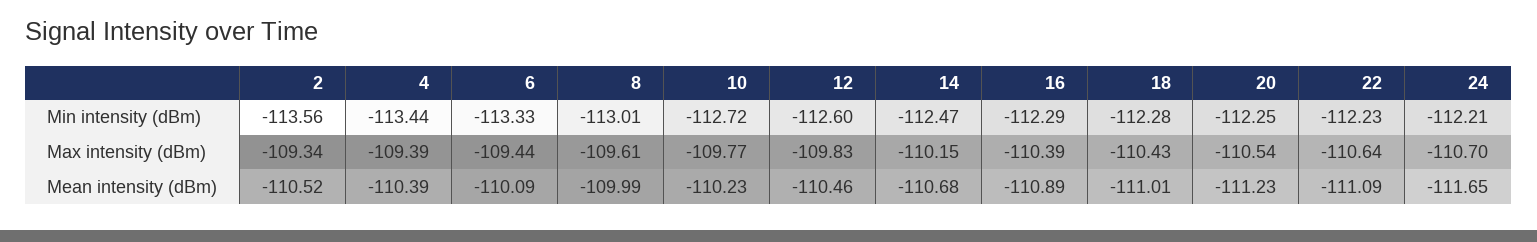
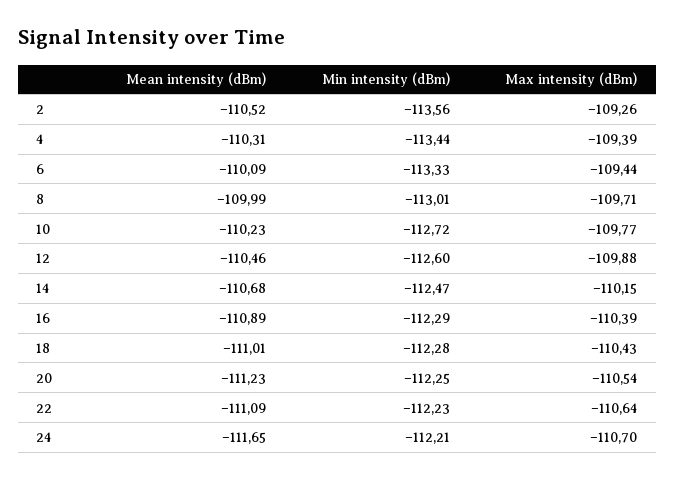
  {
    "2": {
      "Min intensity (dBm)": -113.56,
-     "Max intensity (dBm)": -109.34,
+     "Max intensity (dBm)": -109.26,
      "Mean intensity (dBm)": -110.52
    },
    "4": {
      "Min intensity (dBm)": -113.44,
      "Max intensity (dBm)": -109.39,
-     "Mean intensity (dBm)": -110.39
+     "Mean intensity (dBm)": -110.31
    },
    "6": {
      "Min intensity (dBm)": -113.33,
      "Max intensity (dBm)": -109.44,
      "Mean intensity (dBm)": -110.09
    },
    "8": {
      "Min intensity (dBm)": -113.01,
-     "Max intensity (dBm)": -109.61,
+     "Max intensity (dBm)": -109.71,
      "Mean intensity (dBm)": -109.99
    },
    "10": {
      "Min intensity (dBm)": -112.72,
      "Max intensity (dBm)": -109.77,
      "Mean intensity (dBm)": -110.23
    },
    "12": {
      "Min intensity (dBm)": -112.6,
-     "Max intensity (dBm)": -109.83,
+     "Max intensity (dBm)": -109.88,
      "Mean intensity (dBm)": -110.46
    },
    "14": {
      "Min intensity (dBm)": -112.47,
      "Max intensity (dBm)": -110.15,
      "Mean intensity (dBm)": -110.68
    },
    "16": {
      "Min intensity (dBm)": -112.29,
      "Max intensity (dBm)": -110.39,
      "Mean intensity (dBm)": -110.89
    },
    "18": {
      "Min intensity (dBm)": -112.28,
      "Max intensity (dBm)": -110.43,
      "Mean intensity (dBm)": -111.01
    },
    "20": {
      "Min intensity (dBm)": -112.25,
      "Max intensity (dBm)": -110.54,
      "Mean intensity (dBm)": -111.23
    },
    "22": {
      "Min intensity (dBm)": -112.23,
      "Max intensity (dBm)": -110.64,
      "Mean intensity (dBm)": -111.09
    },
    "24": {
      "Min intensity (dBm)": -112.21,
      "Max intensity (dBm)": -110.7,
      "Mean intensity (dBm)": -111.65
    }
  }

